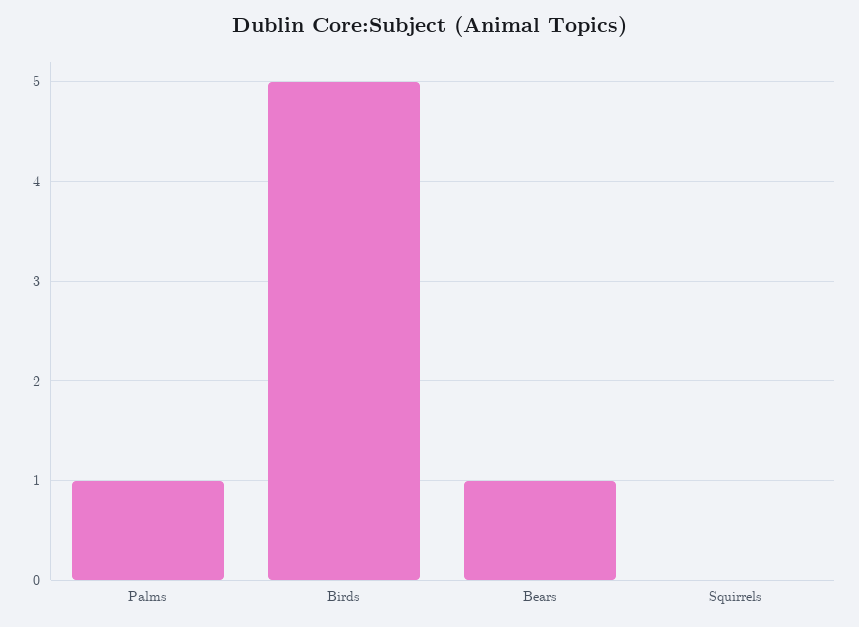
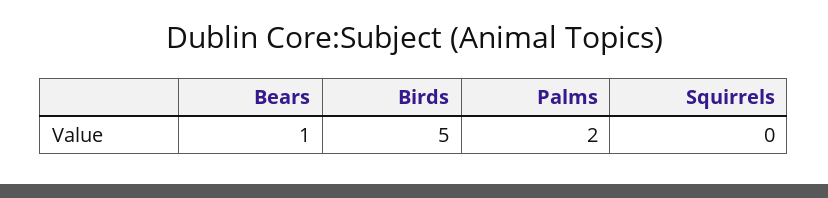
  {
-   "Palms": 1,
+   "Palms": 2,
    "Birds": 5,
    "Bears": 1,
    "Squirrels": 0
  }

